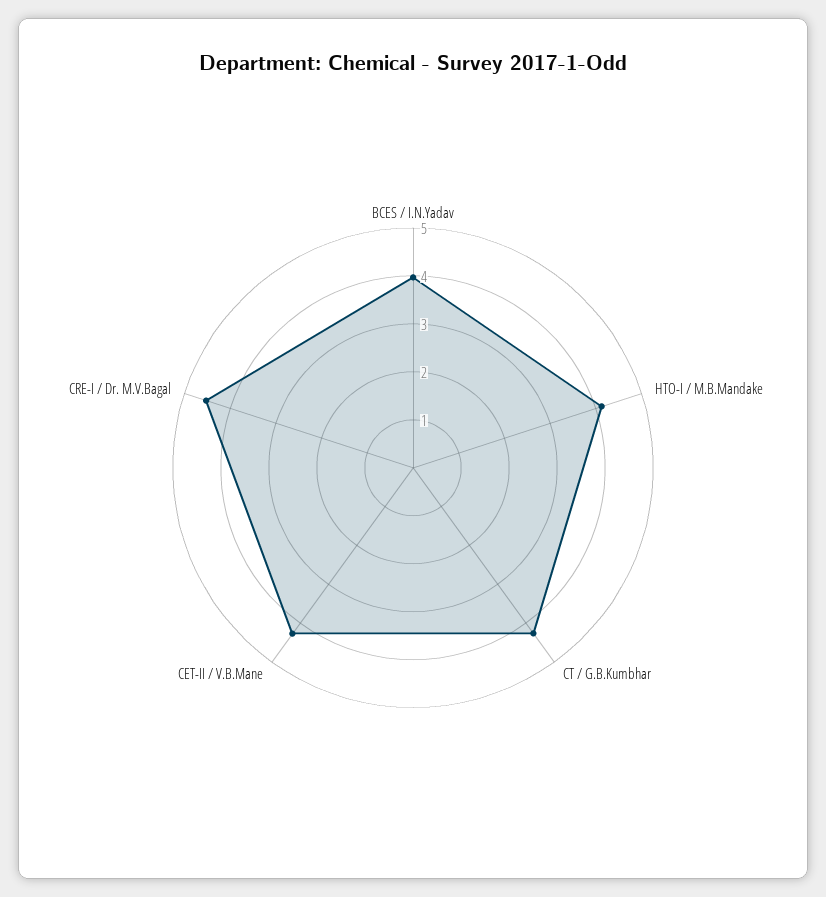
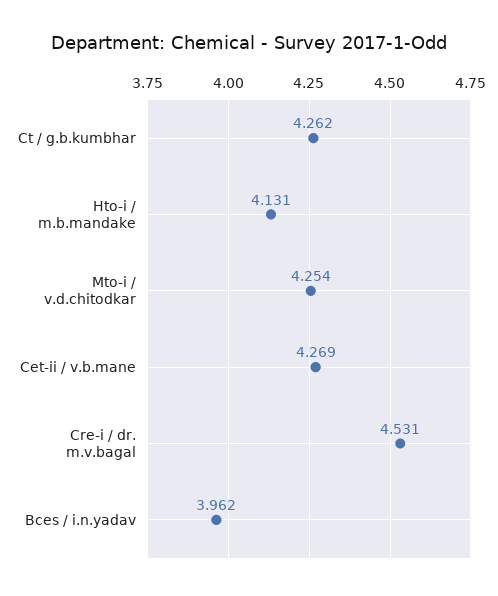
  {
    "BCES / I.N.Yadav": 3.962,
    "HTO-I / M.B.Mandake": 4.131,
    "CT / G.B.Kumbhar": 4.262,
    "CET-II / V.B.Mane": 4.269,
-   "CRE-I / Dr. M.V.Bagal": 4.531
+   "CRE-I / Dr. M.V.Bagal": 4.531,
+   "Mto-i / v.d.chitodkar": 4.254
  }

